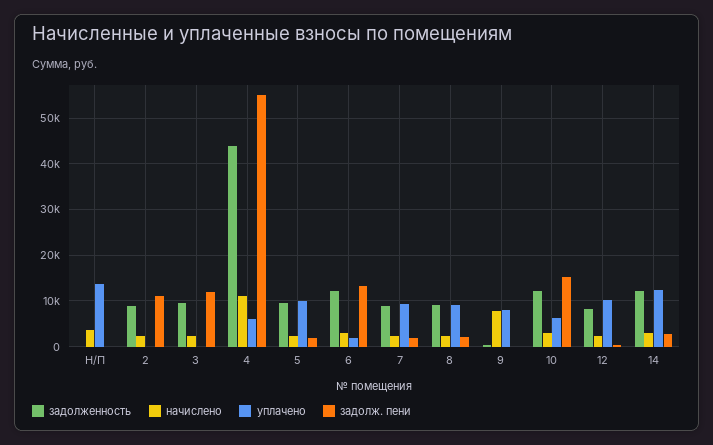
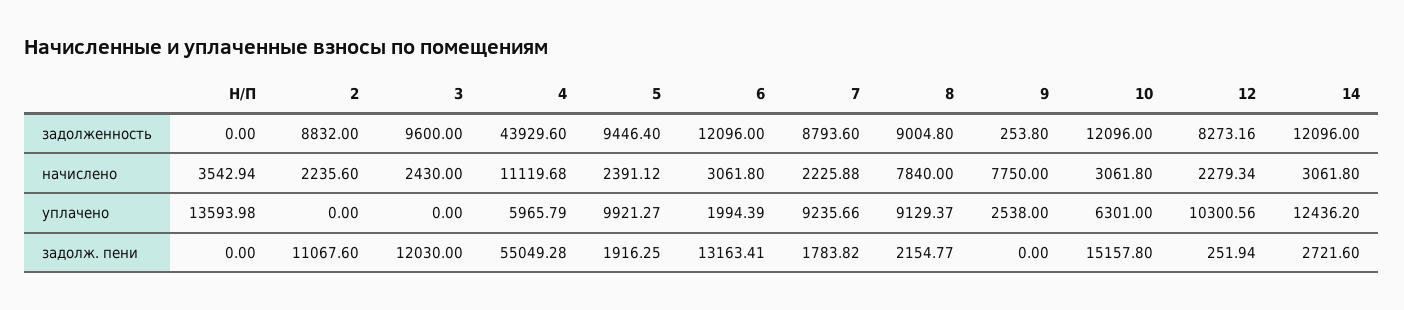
  {
    "задолженность": {
      "Н/П": 0,
      "2": 8832,
      "3": 9600,
      "4": 43929.6,
      "5": 9446.4,
      "6": 12096,
      "7": 8793.6,
      "8": 9004.8,
      "9": 253.8,
      "10": 12096,
      "12": 8273.16,
      "14": 12096
    },
    "начислено": {
      "Н/П": 3542.94,
      "2": 2235.6,
      "3": 2430,
      "4": 11119.68,
      "5": 2391.12,
      "6": 3061.8,
      "7": 2225.88,
-     "8": 2000,
+     "8": 7840,
      "9": 7750,
      "10": 3061.8,
      "12": 2279.34,
      "14": 3061.8
    },
    "уплачено": {
      "Н/П": 13593.98,
      "2": 0,
      "3": 0,
      "4": 5965.79,
      "5": 9921.27,
      "6": 1994.39,
      "7": 9235.66,
      "8": 9129.37,
-     "9": 8000,
+     "9": 2538,
      "10": 6301,
      "12": 10300.56,
      "14": 12436.2
    },
    "задолж. пени": {
      "Н/П": 0,
      "2": 11067.6,
      "3": 12030,
      "4": 55049.28,
      "5": 1916.25,
      "6": 13163.41,
      "7": 1783.82,
      "8": 2154.77,
      "9": 0,
      "10": 15157.8,
      "12": 251.94,
      "14": 2721.6
    }
  }

